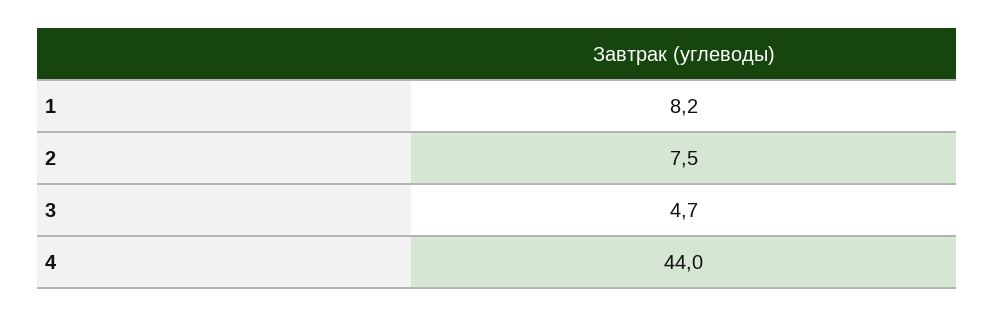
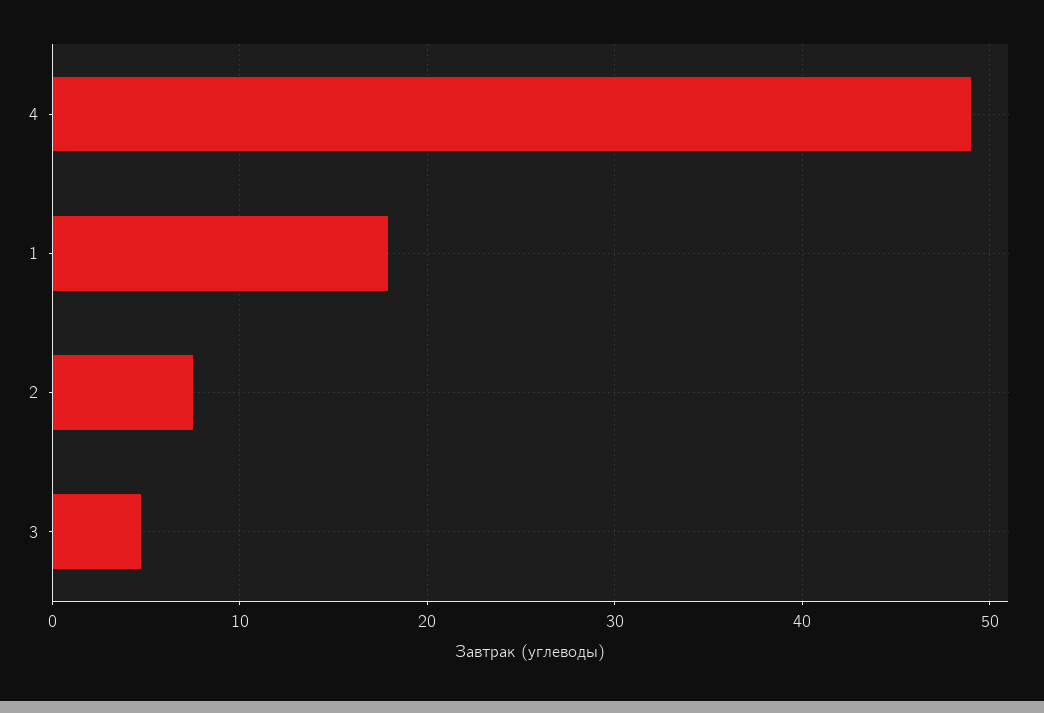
  {
-   "1": 8.2,
+   "1": 18,
    "2": 7.5,
    "3": 4.7,
-   "4": 44
+   "4": 49
  }

